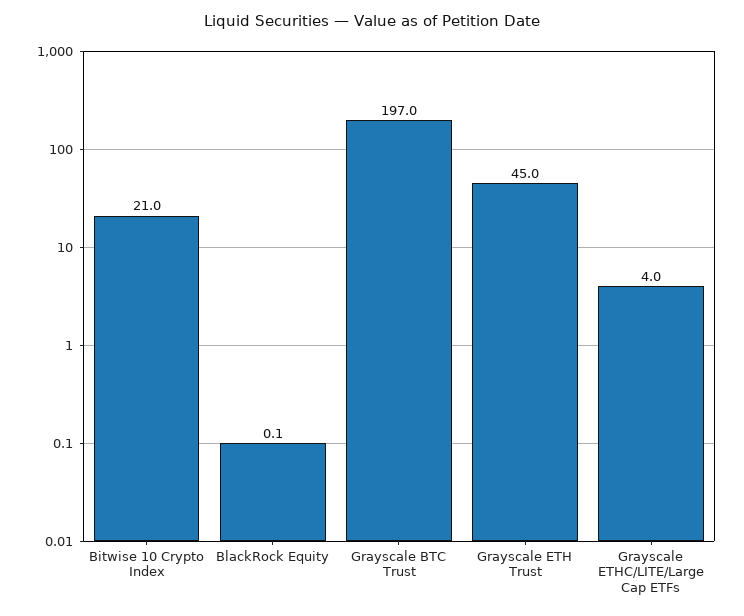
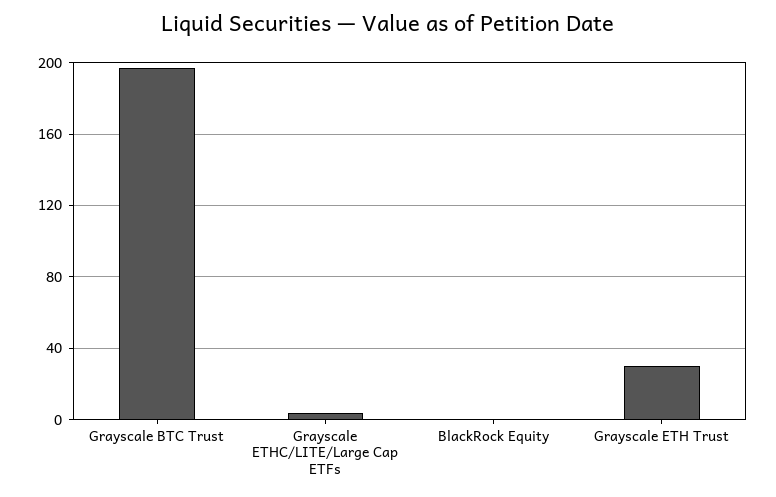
  {
-   "Bitwise 10 Crypto Index": 21,
    "BlackRock Equity": 0.1,
    "Grayscale BTC Trust": 197,
-   "Grayscale ETH Trust": 45,
+   "Grayscale ETH Trust": 30,
    "Grayscale ETHC/LITE/Large Cap ETFs": 4
  }

